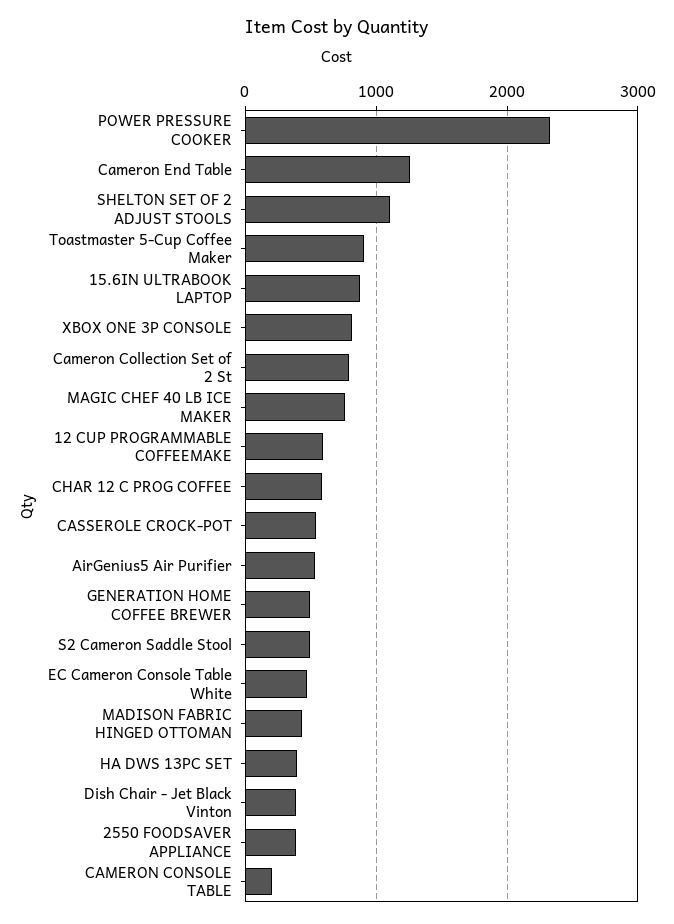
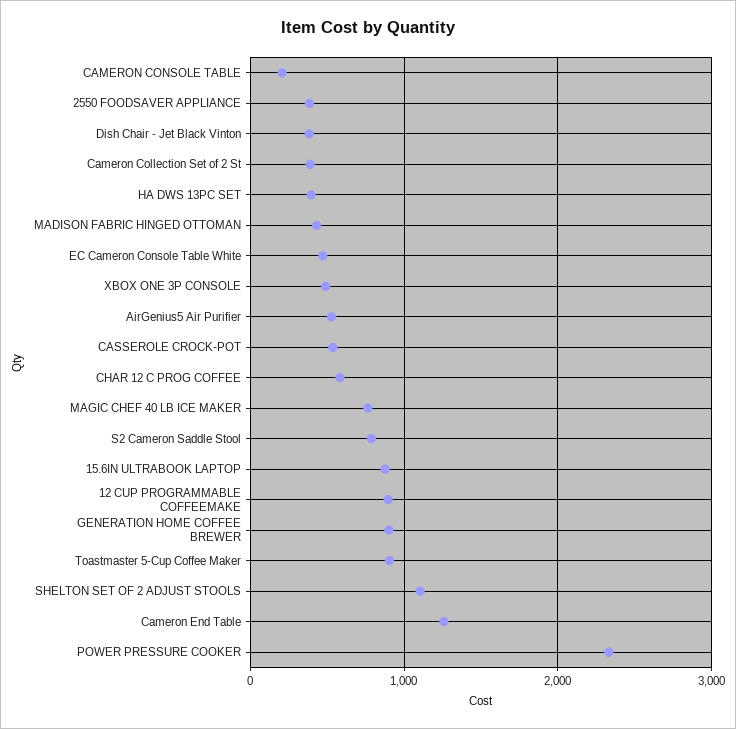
  {
    "POWER PRESSURE COOKER": 2300,
    "Cameron End Table": 1300,
    "SHELTON SET OF 2 ADJUST STOOLS": 1100,
    "Toastmaster 5-Cup Coffee Maker": 900,
    "15.6IN ULTRABOOK LAPTOP": 900,
-   "XBOX ONE 3P CONSOLE": 800,
+   "XBOX ONE 3P CONSOLE": 500,
-   "Cameron Collection Set of 2 St": 800,
+   "Cameron Collection Set of 2 St": 400,
    "MAGIC CHEF 40 LB ICE MAKER": 800,
-   "12 CUP PROGRAMMABLE COFFEEMAKE": 600,
+   "12 CUP PROGRAMMABLE COFFEEMAKE": 900,
    "CHAR 12 C PROG COFFEE": 600,
    "CASSEROLE CROCK-POT": 500,
    "AirGenius5 Air Purifier": 500,
-   "GENERATION HOME COFFEE BREWER": 500,
+   "GENERATION HOME COFFEE BREWER": 900,
-   "S2 Cameron Saddle Stool": 500,
+   "S2 Cameron Saddle Stool": 800,
    "EC Cameron Console Table White": 500,
    "MADISON FABRIC HINGED OTTOMAN": 400,
    "HA DWS 13PC SET": 400,
    "Dish Chair - Jet Black Vinton": 400,
    "2550 FOODSAVER APPLIANCE": 400,
    "CAMERON CONSOLE TABLE": 200
  }

